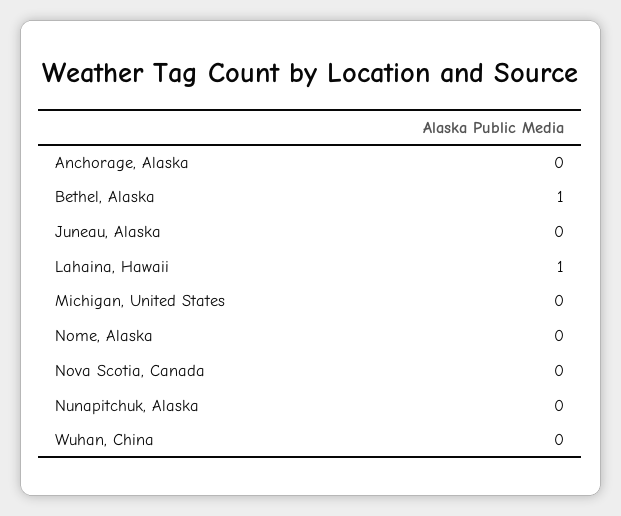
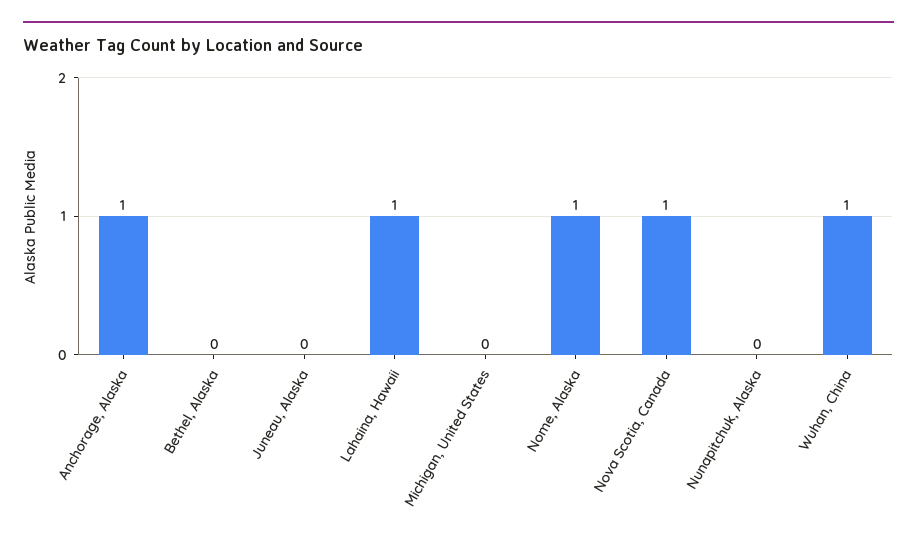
  {
-   "Anchorage, Alaska": 0,
+   "Anchorage, Alaska": 1,
-   "Bethel, Alaska": 1,
+   "Bethel, Alaska": 0,
    "Juneau, Alaska": 0,
    "Lahaina, Hawaii": 1,
    "Michigan, United States": 0,
-   "Nome, Alaska": 0,
+   "Nome, Alaska": 1,
-   "Nova Scotia, Canada": 0,
+   "Nova Scotia, Canada": 1,
    "Nunapitchuk, Alaska": 0,
-   "Wuhan, China": 0
+   "Wuhan, China": 1
  }

